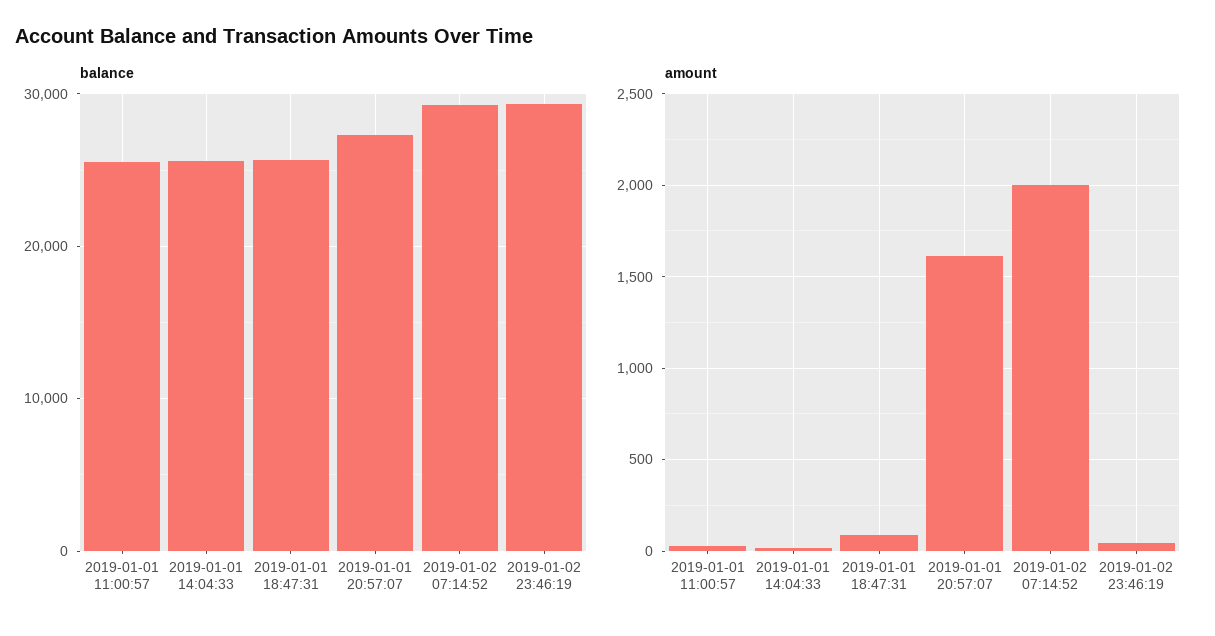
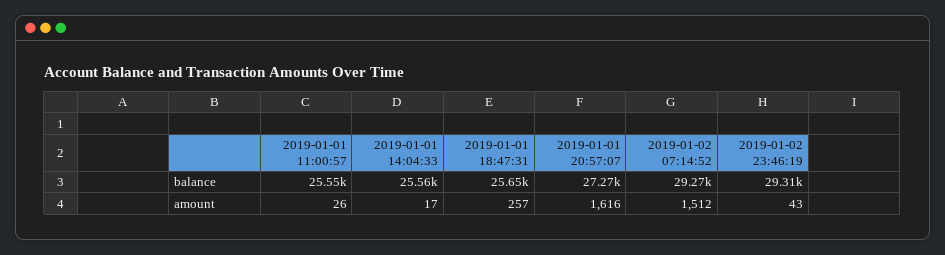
  {
    "balance": {
      "2019-01-01 11:00:57": 25550,
      "2019-01-01 14:04:33": 25560,
      "2019-01-01 18:47:31": 25650,
      "2019-01-01 20:57:07": 27270,
      "2019-01-02 07:14:52": 29270,
      "2019-01-02 23:46:19": 29310
    },
    "amount": {
      "2019-01-01 11:00:57": 26,
      "2019-01-01 14:04:33": 17,
-     "2019-01-01 18:47:31": 100,
+     "2019-01-01 18:47:31": 257,
      "2019-01-01 20:57:07": 1616,
-     "2019-01-02 07:14:52": 2000,
+     "2019-01-02 07:14:52": 1512,
      "2019-01-02 23:46:19": 43
    }
  }

